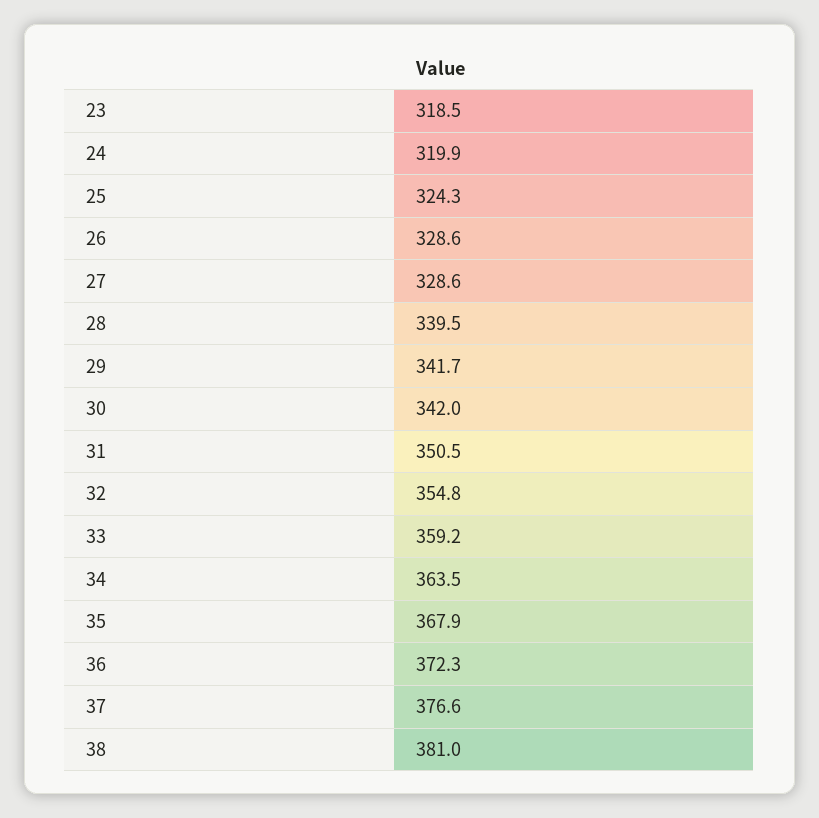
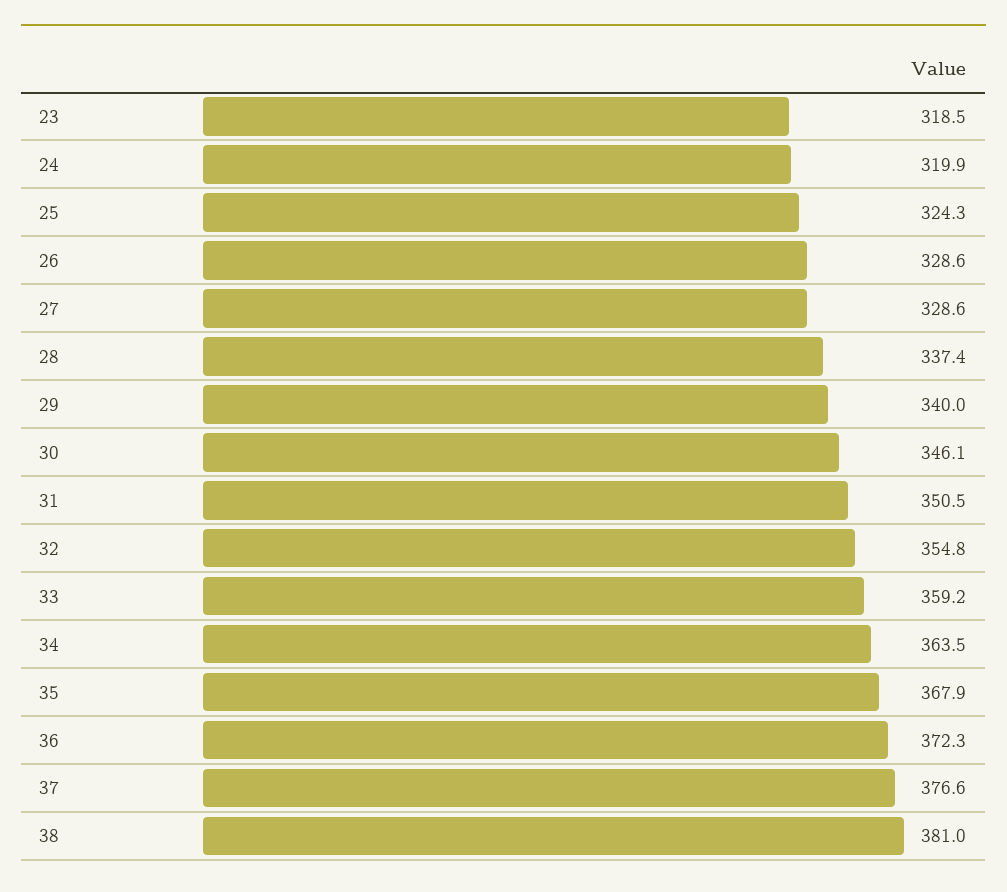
  {
    "23": 318.5,
    "24": 319.9,
    "25": 324.3,
    "26": 328.6,
    "27": 328.6,
-   "28": 339.5,
+   "28": 337.4,
-   "29": 341.7,
+   "29": 340,
-   "30": 342,
+   "30": 346.1,
    "31": 350.5,
    "32": 354.8,
    "33": 359.2,
    "34": 363.5,
    "35": 367.9,
    "36": 372.3,
    "37": 376.6,
    "38": 381
  }

